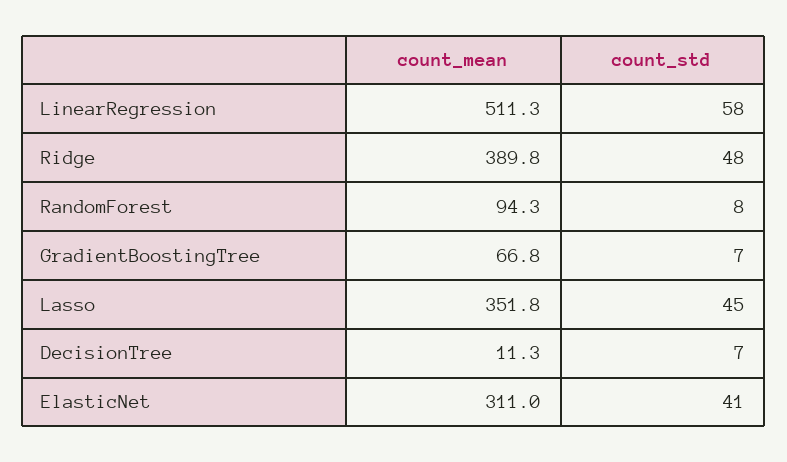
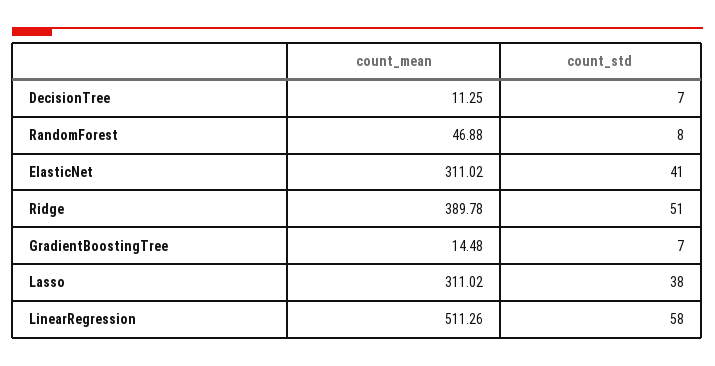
  {
    "count_mean": {
      "LinearRegression": 511.26,
      "Ridge": 389.78,
-     "RandomForest": 94.3,
+     "RandomForest": 46.88,
-     "GradientBoostingTree": 66.8,
+     "GradientBoostingTree": 14.48,
-     "Lasso": 351.8,
+     "Lasso": 311.02,
      "DecisionTree": 11.25,
      "ElasticNet": 311.02
    },
    "count_std": {
      "LinearRegression": 58,
-     "Ridge": 48,
+     "Ridge": 51,
      "RandomForest": 8,
      "GradientBoostingTree": 7,
-     "Lasso": 45,
+     "Lasso": 38,
      "DecisionTree": 7,
      "ElasticNet": 41
    }
  }

